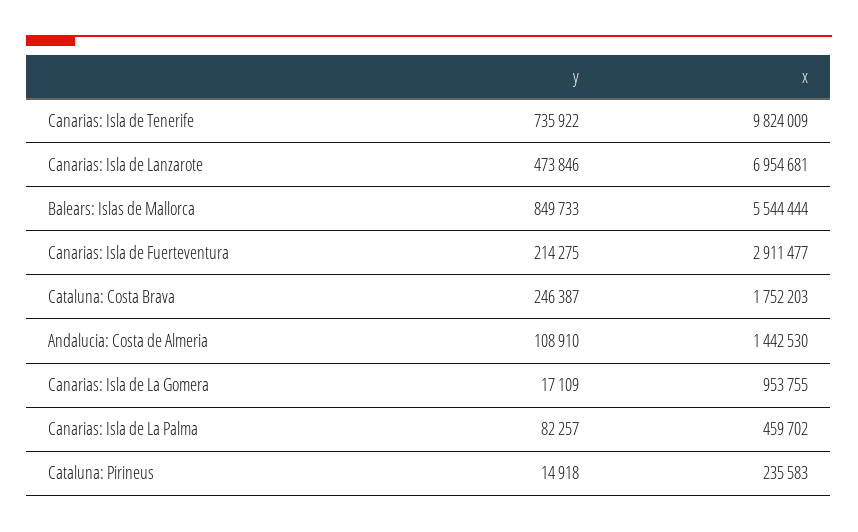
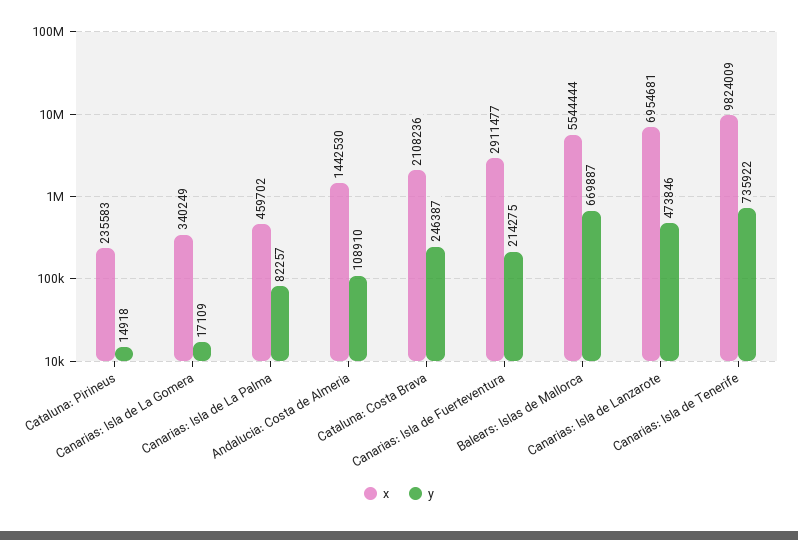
  {
    "y": {
      "Canarias: Isla de Tenerife": 735922,
      "Canarias: Isla de Lanzarote": 473846,
-     "Balears: Islas de Mallorca": 849733,
+     "Balears: Islas de Mallorca": 669887,
      "Canarias: Isla de Fuerteventura": 214275,
      "Cataluna: Costa Brava": 246387,
      "Andalucia: Costa de Almeria": 108910,
      "Canarias: Isla de La Gomera": 17109,
      "Canarias: Isla de La Palma": 82257,
      "Cataluna: Pirineus": 14918
    },
    "x": {
      "Canarias: Isla de Tenerife": 9824009,
      "Canarias: Isla de Lanzarote": 6954681,
      "Balears: Islas de Mallorca": 5544444,
      "Canarias: Isla de Fuerteventura": 2911477,
-     "Cataluna: Costa Brava": 1752203,
+     "Cataluna: Costa Brava": 2108236,
      "Andalucia: Costa de Almeria": 1442530,
-     "Canarias: Isla de La Gomera": 953755,
+     "Canarias: Isla de La Gomera": 340249,
      "Canarias: Isla de La Palma": 459702,
      "Cataluna: Pirineus": 235583
    }
  }

